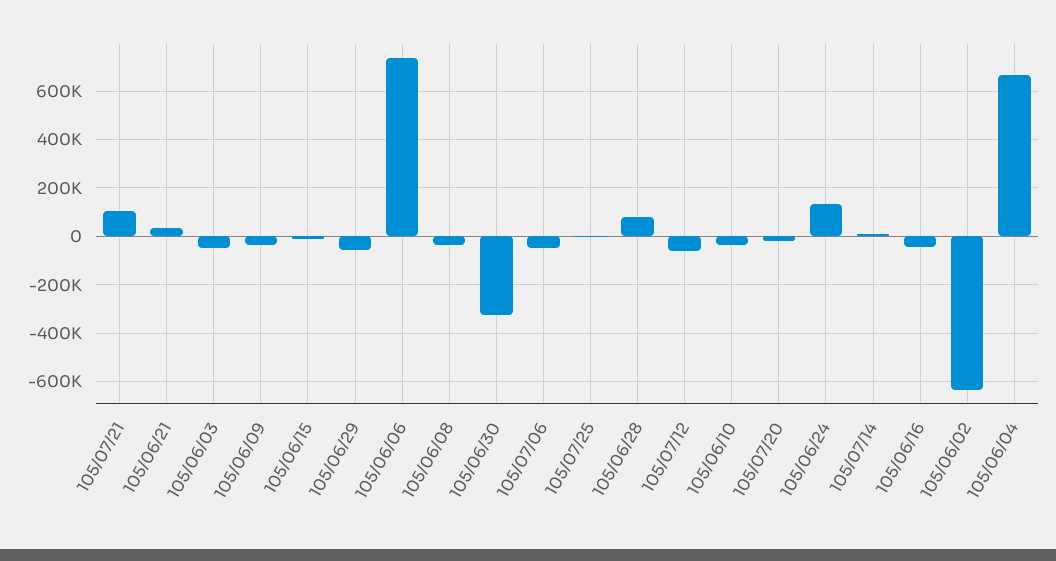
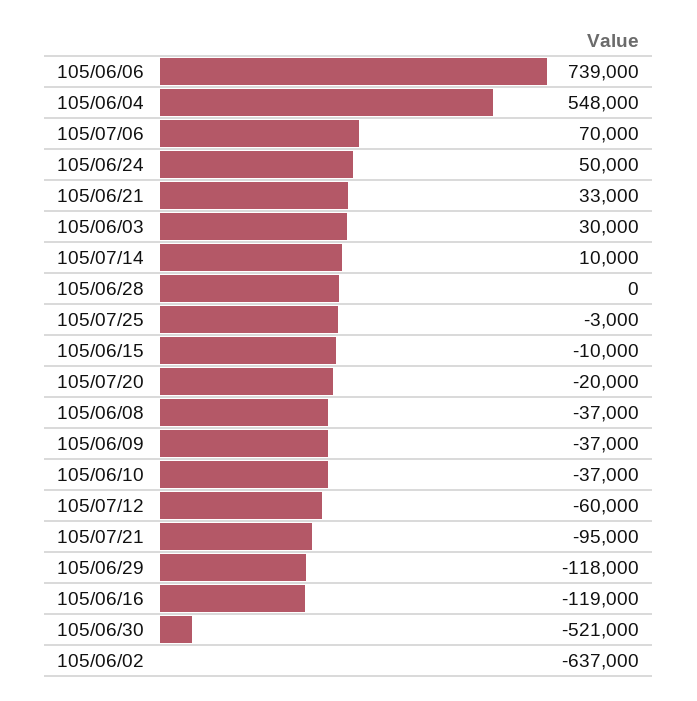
  {
-   "105/07/21": 100000,
+   "105/07/21": -95000,
    "105/06/21": 33000,
-   "105/06/03": -50000,
+   "105/06/03": 30000,
    "105/06/09": -37000,
    "105/06/15": -10000,
-   "105/06/29": -50000,
+   "105/06/29": -118000,
    "105/06/06": 739000,
    "105/06/08": -37000,
-   "105/06/30": -325000,
+   "105/06/30": -521000,
-   "105/07/06": -50000,
+   "105/07/06": 70000,
    "105/07/25": -3000,
-   "105/06/28": 75000,
+   "105/06/28": 0,
    "105/07/12": -60000,
    "105/06/10": -37000,
    "105/07/20": -20000,
-   "105/06/24": 125000,
+   "105/06/24": 50000,
    "105/07/14": 10000,
-   "105/06/16": -50000,
+   "105/06/16": -119000,
    "105/06/02": -637000,
-   "105/06/04": 675000
+   "105/06/04": 548000
  }

